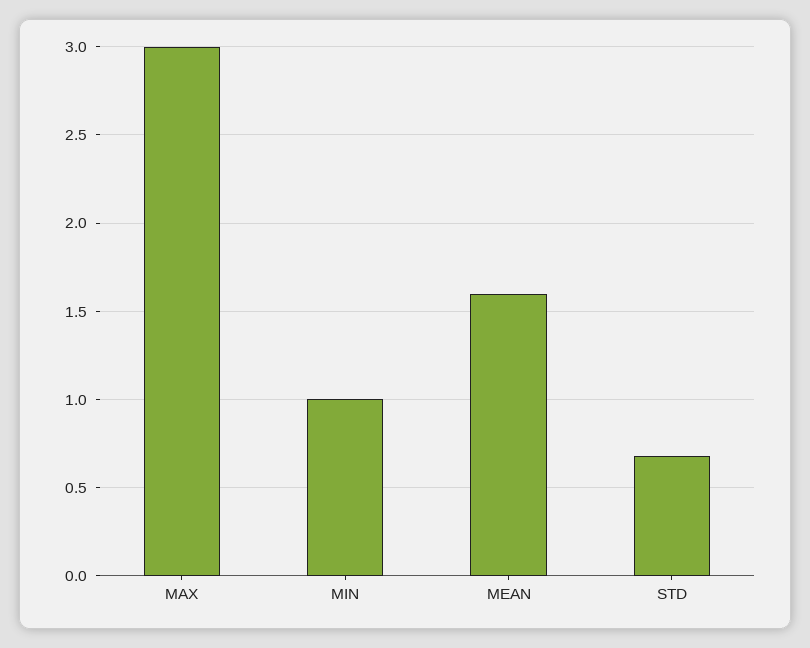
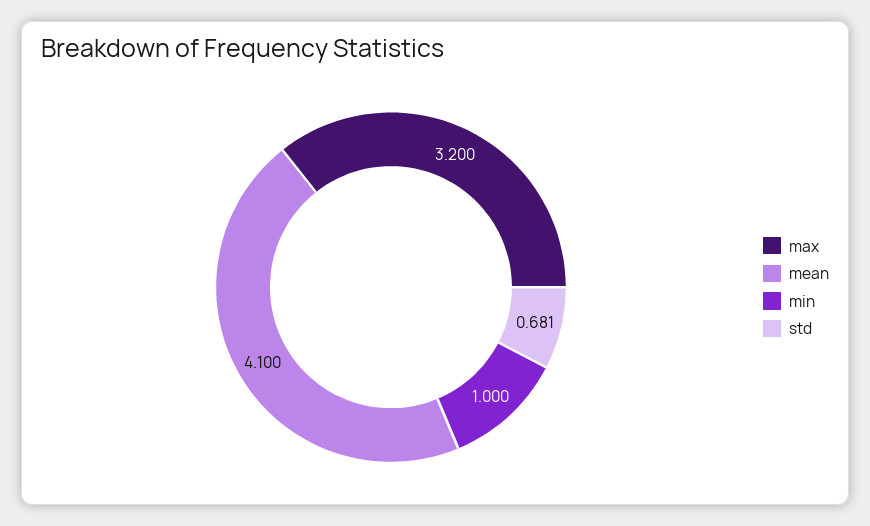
  {
-   "MAX": 3,
+   "MAX": 3.2,
    "MIN": 1,
-   "MEAN": 1.6,
+   "MEAN": 4.1,
    "STD": 0.681
  }

